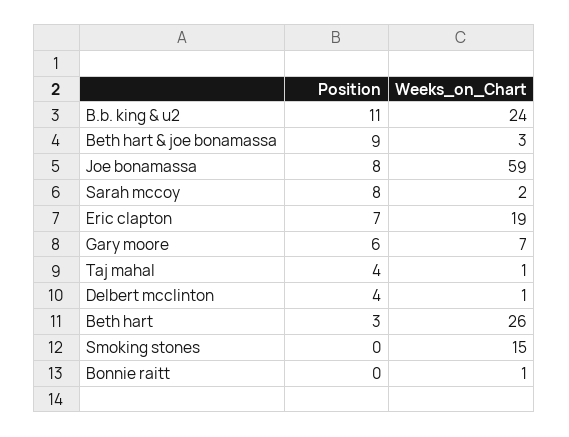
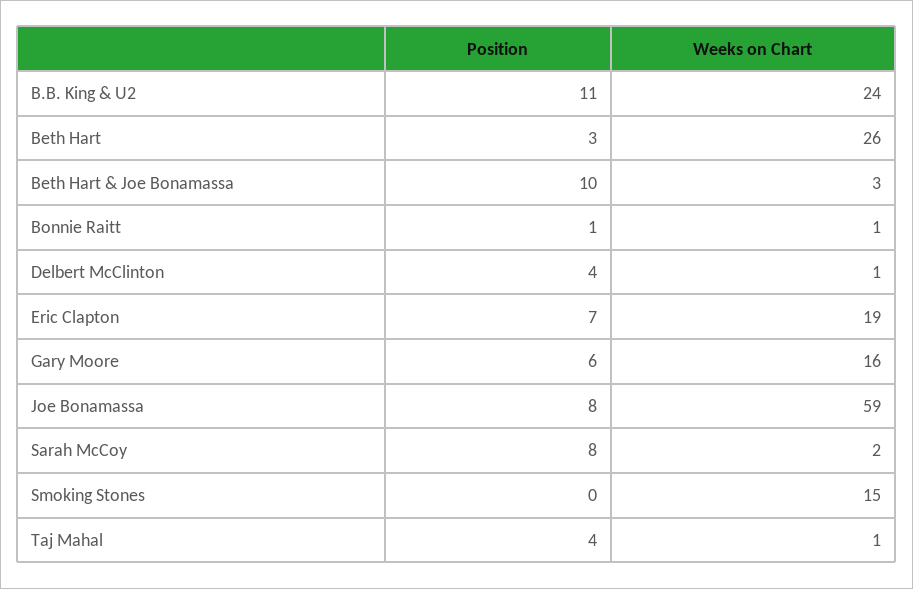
  {
    "Position": {
      "B.b. king & u2": 11,
-     "Beth hart & joe bonamassa": 9,
+     "Beth hart & joe bonamassa": 10,
      "Joe bonamassa": 8,
      "Sarah mccoy": 8,
      "Eric clapton": 7,
      "Gary moore": 6,
      "Taj mahal": 4,
      "Delbert mcclinton": 4,
      "Beth hart": 3,
      "Smoking stones": 0,
-     "Bonnie raitt": 0
+     "Bonnie raitt": 1
    },
    "Weeks_on_Chart": {
      "B.b. king & u2": 24,
      "Beth hart & joe bonamassa": 3,
      "Joe bonamassa": 59,
      "Sarah mccoy": 2,
      "Eric clapton": 19,
-     "Gary moore": 7,
+     "Gary moore": 16,
      "Taj mahal": 1,
      "Delbert mcclinton": 1,
      "Beth hart": 26,
      "Smoking stones": 15,
      "Bonnie raitt": 1
    }
  }

